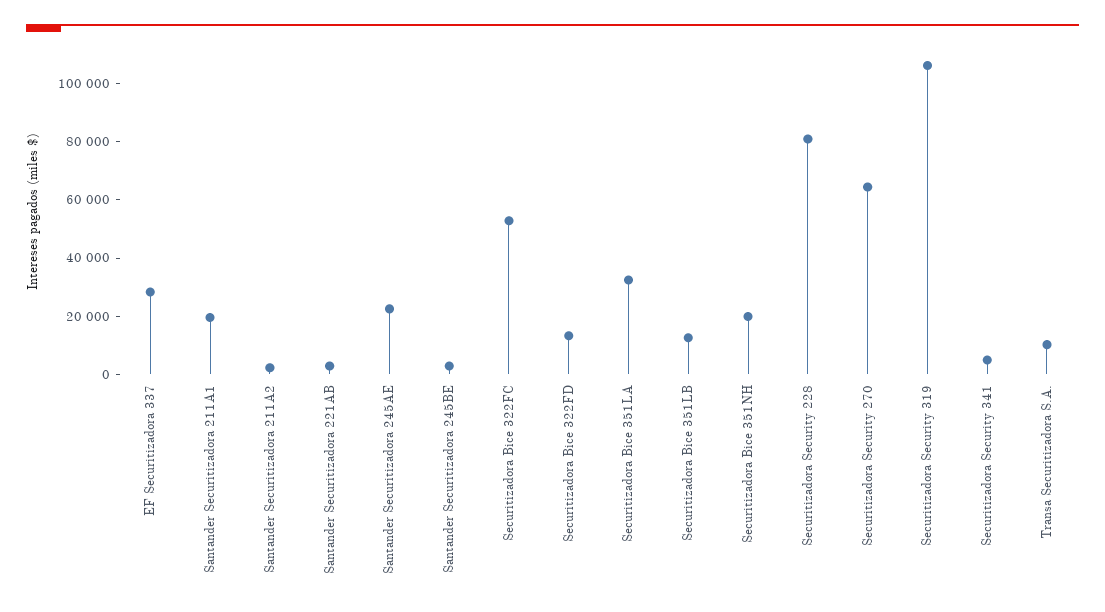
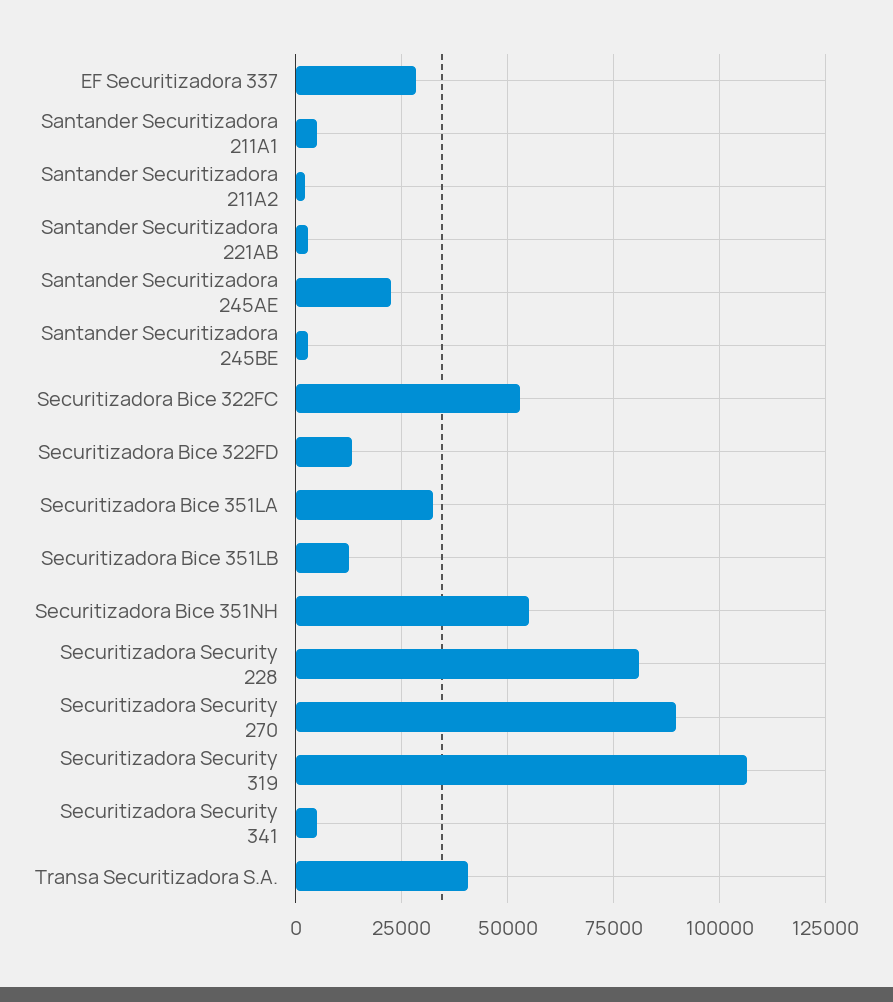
  {
    "EF Securitizadora 337": 27500,
-   "Santander Securitizadora 211A1": 20000,
+   "Santander Securitizadora 211A1": 5000,
    "Santander Securitizadora 211A2": 2500,
    "Santander Securitizadora 221AB": 2500,
    "Santander Securitizadora 245AE": 22500,
    "Santander Securitizadora 245BE": 2500,
    "Securitizadora Bice 322FC": 52500,
    "Securitizadora Bice 322FD": 12500,
    "Securitizadora Bice 351LA": 32500,
    "Securitizadora Bice 351LB": 12500,
-   "Securitizadora Bice 351NH": 20000,
+   "Securitizadora Bice 351NH": 55000,
    "Securitizadora Security 228": 80000,
-   "Securitizadora Security 270": 65000,
+   "Securitizadora Security 270": 90000,
    "Securitizadora Security 319": 107500,
    "Securitizadora Security 341": 5000,
-   "Transa Securitizadora S.A.": 10000
+   "Transa Securitizadora S.A.": 40000
  }

